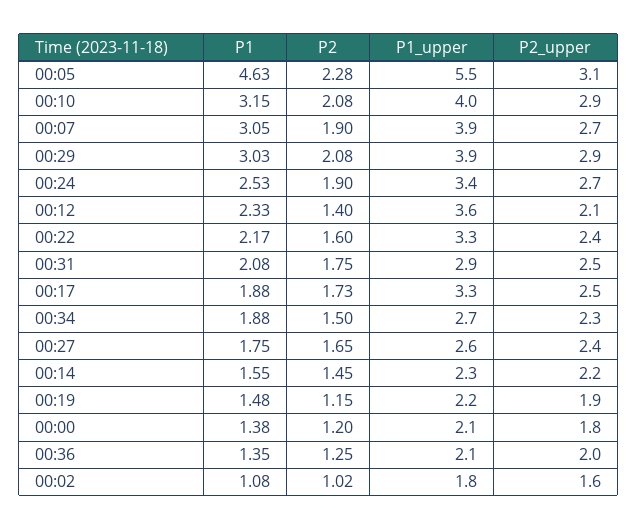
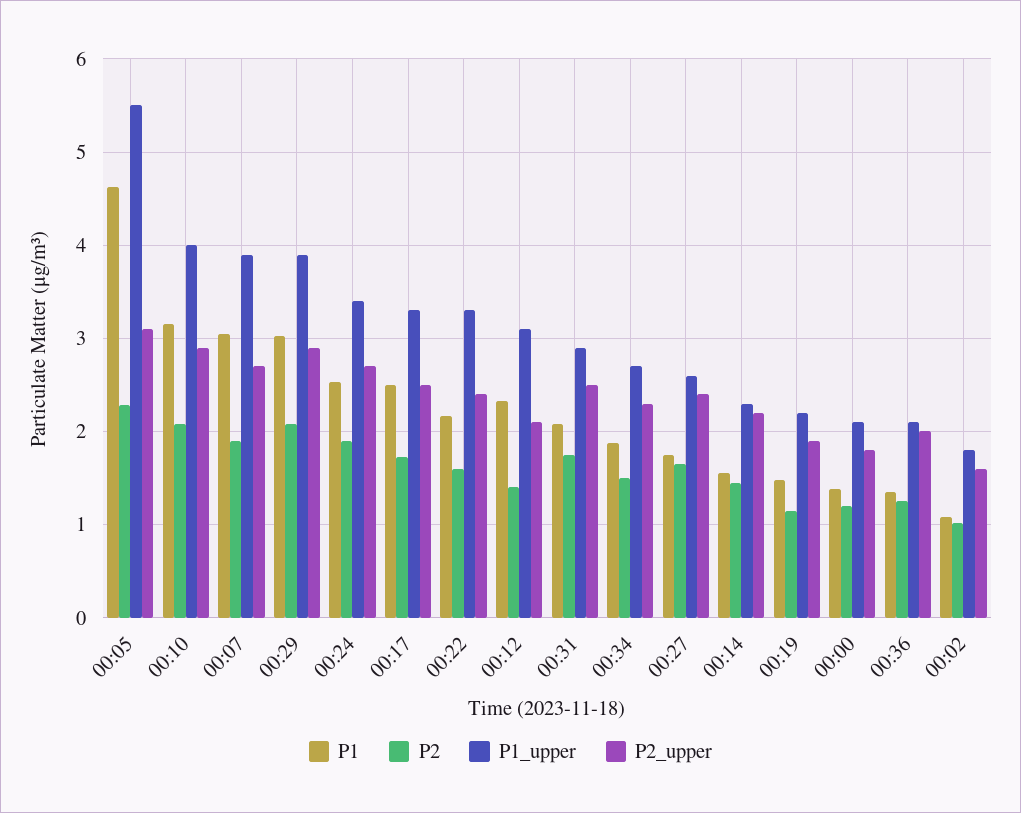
  {
    "P1": {
      "00:05": 4.63,
      "00:10": 3.15,
      "00:07": 3.05,
      "00:29": 3.03,
      "00:24": 2.53,
      "00:12": 2.33,
      "00:22": 2.17,
      "00:31": 2.08,
-     "00:17": 1.88,
+     "00:17": 2.5,
      "00:34": 1.88,
      "00:27": 1.75,
      "00:14": 1.55,
      "00:19": 1.48,
      "00:00": 1.38,
      "00:36": 1.35,
      "00:02": 1.08
    },
    "P2": {
      "00:05": 2.28,
      "00:10": 2.08,
      "00:07": 1.9,
      "00:29": 2.08,
      "00:24": 1.9,
      "00:12": 1.4,
      "00:22": 1.6,
      "00:31": 1.75,
      "00:17": 1.73,
      "00:34": 1.5,
      "00:27": 1.65,
      "00:14": 1.45,
      "00:19": 1.15,
      "00:00": 1.2,
      "00:36": 1.25,
      "00:02": 1.02
    },
    "P1_upper": {
      "00:05": 5.5,
      "00:10": 4,
      "00:07": 3.9,
      "00:29": 3.9,
      "00:24": 3.4,
-     "00:12": 3.6,
+     "00:12": 3.1,
      "00:22": 3.3,
      "00:31": 2.9,
      "00:17": 3.3,
      "00:34": 2.7,
      "00:27": 2.6,
      "00:14": 2.3,
      "00:19": 2.2,
      "00:00": 2.1,
      "00:36": 2.1,
      "00:02": 1.8
    },
    "P2_upper": {
      "00:05": 3.1,
      "00:10": 2.9,
      "00:07": 2.7,
      "00:29": 2.9,
      "00:24": 2.7,
      "00:12": 2.1,
      "00:22": 2.4,
      "00:31": 2.5,
      "00:17": 2.5,
      "00:34": 2.3,
      "00:27": 2.4,
      "00:14": 2.2,
      "00:19": 1.9,
      "00:00": 1.8,
      "00:36": 2,
      "00:02": 1.6
    }
  }

